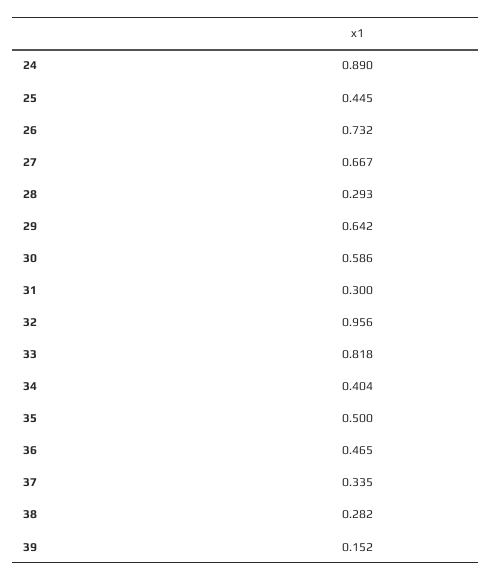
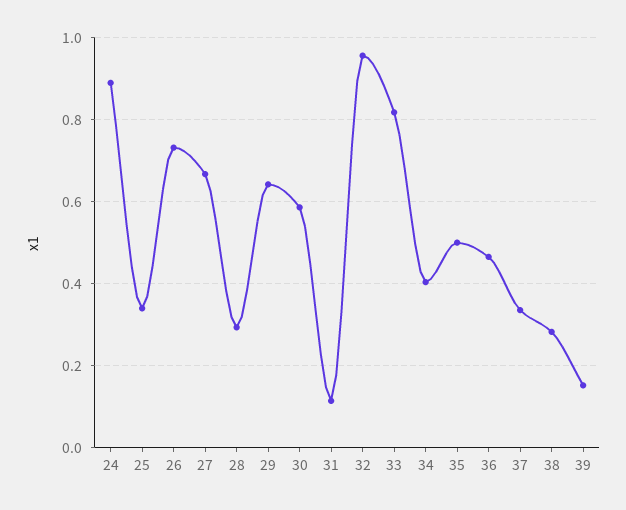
  {
    "24": 0.89,
-   "25": 0.445,
+   "25": 0.34,
    "26": 0.732,
    "27": 0.667,
    "28": 0.293,
    "29": 0.642,
    "30": 0.586,
-   "31": 0.3,
+   "31": 0.12,
    "32": 0.956,
    "33": 0.818,
    "34": 0.404,
    "35": 0.5,
    "36": 0.465,
    "37": 0.335,
    "38": 0.282,
    "39": 0.152
  }

